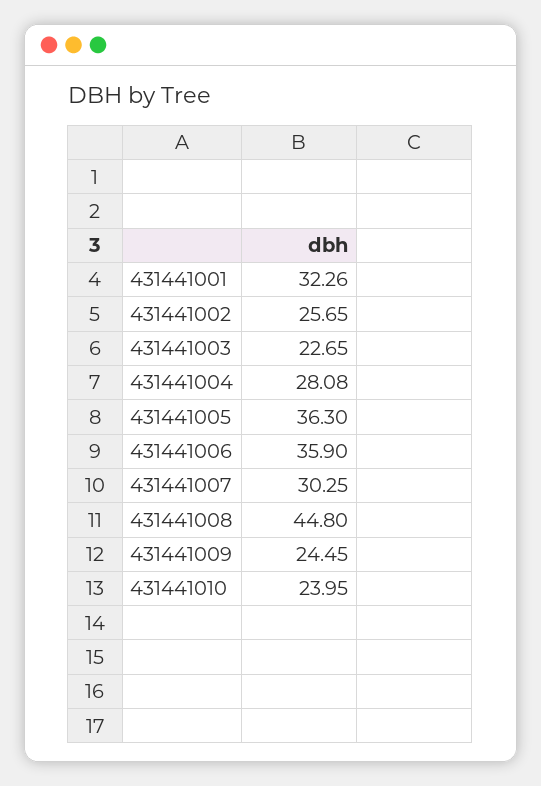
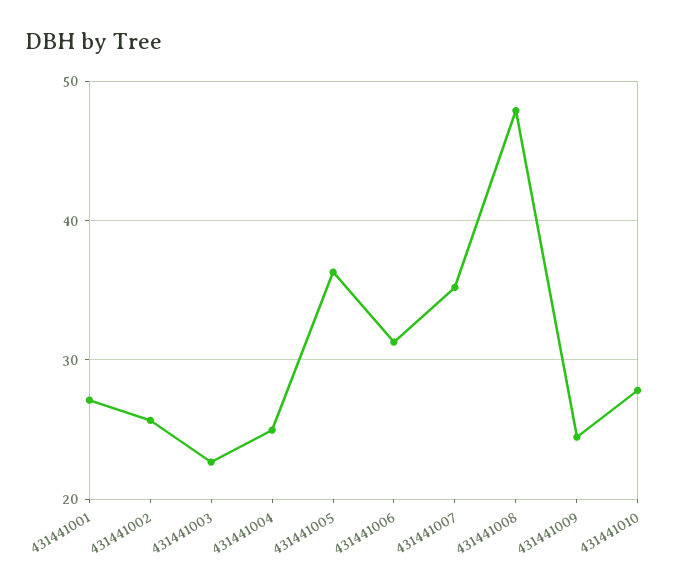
  {
-   "431441001": 32.26,
+   "431441001": 27,
    "431441002": 25.65,
    "431441003": 22.65,
-   "431441004": 28.08,
+   "431441004": 25,
    "431441005": 36.3,
-   "431441006": 35.9,
+   "431441006": 31,
-   "431441007": 30.25,
+   "431441007": 35,
-   "431441008": 44.8,
+   "431441008": 48,
    "431441009": 24.45,
-   "431441010": 23.95
+   "431441010": 28
  }

